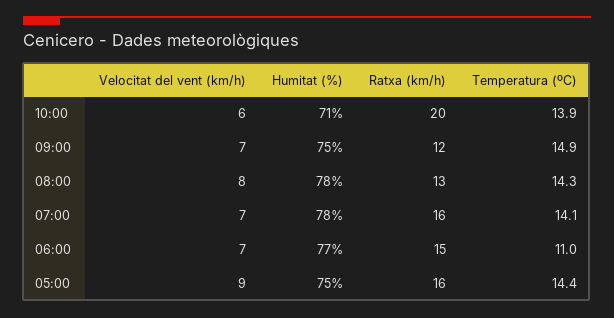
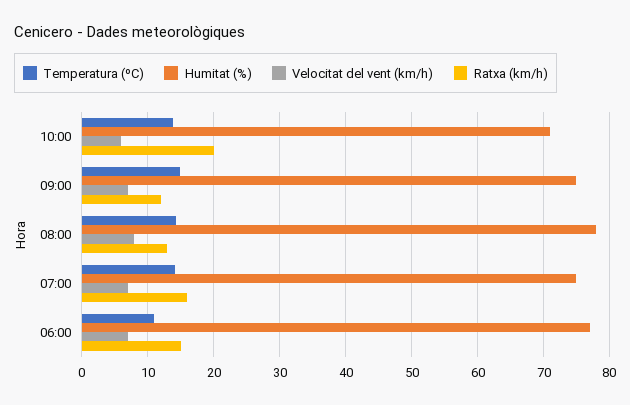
  {
    "Velocitat del vent (km/h)": {
      "10:00": 6,
      "09:00": 7,
      "08:00": 8,
      "07:00": 7,
-     "06:00": 7,
+     "06:00": 7
-     "05:00": 9
    },
    "Humitat (%)": {
      "10:00": 71,
      "09:00": 75,
      "08:00": 78,
-     "07:00": 78,
+     "07:00": 75,
-     "06:00": 77,
+     "06:00": 77
-     "05:00": 75
    },
    "Ratxa (km/h)": {
      "10:00": 20,
      "09:00": 12,
      "08:00": 13,
      "07:00": 16,
-     "06:00": 15,
+     "06:00": 15
-     "05:00": 16
    },
    "Temperatura (ºC)": {
      "10:00": 13.9,
      "09:00": 14.9,
      "08:00": 14.3,
      "07:00": 14.1,
-     "06:00": 11,
+     "06:00": 11
-     "05:00": 14.4
    }
  }

